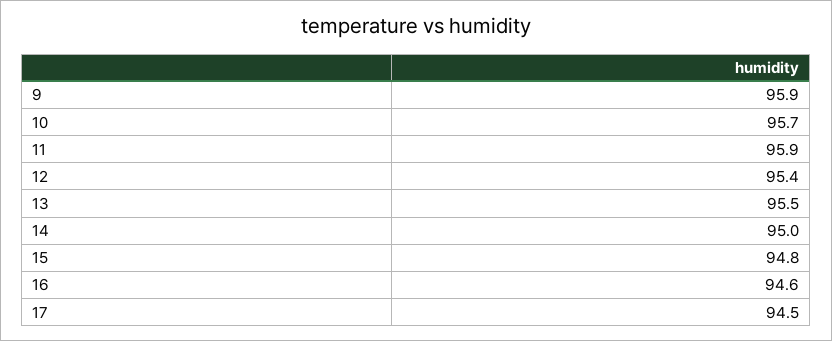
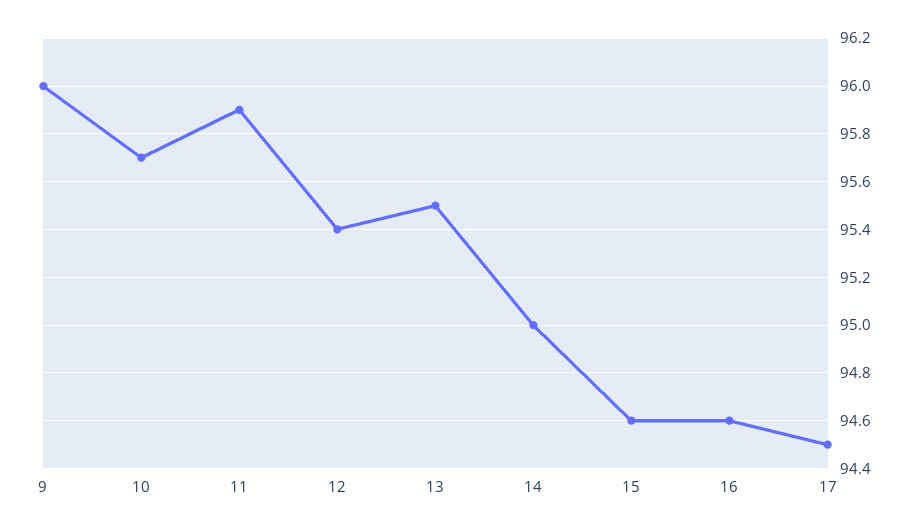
  {
-   "9": 95.9,
+   "9": 96,
    "10": 95.7,
    "11": 95.9,
    "12": 95.4,
    "13": 95.5,
    "14": 95,
-   "15": 94.8,
+   "15": 94.6,
    "16": 94.6,
    "17": 94.5
  }

